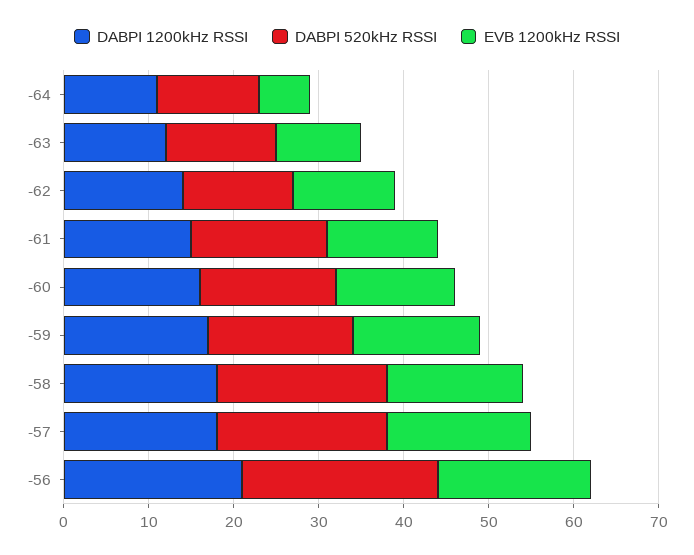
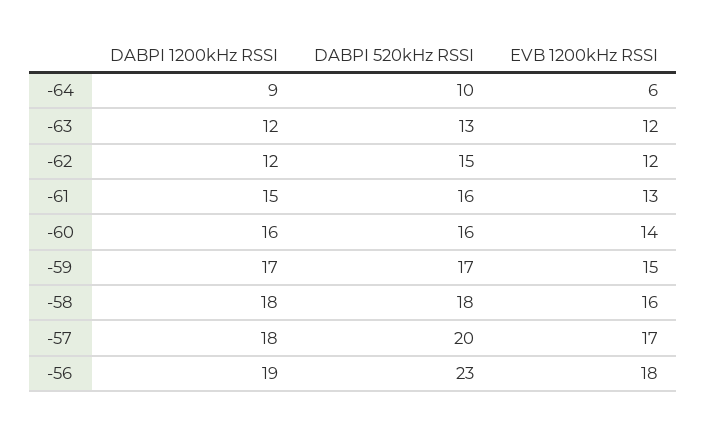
  {
    "DABPI 1200kHz RSSI": {
-     "-64": 11,
+     "-64": 9,
      "-63": 12,
-     "-62": 14,
+     "-62": 12,
      "-61": 15,
      "-60": 16,
      "-59": 17,
      "-58": 18,
      "-57": 18,
-     "-56": 21
+     "-56": 19
    },
    "DABPI 520kHz RSSI": {
-     "-64": 12,
+     "-64": 10,
      "-63": 13,
-     "-62": 13,
+     "-62": 15,
      "-61": 16,
      "-60": 16,
      "-59": 17,
-     "-58": 20,
+     "-58": 18,
      "-57": 20,
      "-56": 23
    },
    "EVB 1200kHz RSSI": {
      "-64": 6,
-     "-63": 10,
+     "-63": 12,
      "-62": 12,
      "-61": 13,
      "-60": 14,
      "-59": 15,
      "-58": 16,
      "-57": 17,
      "-56": 18
    }
  }

